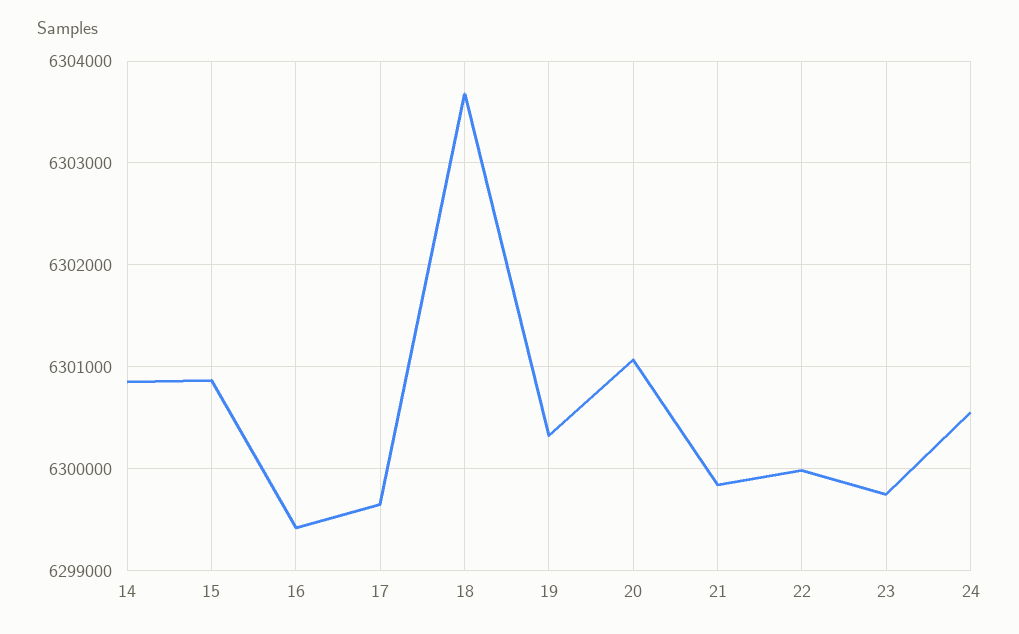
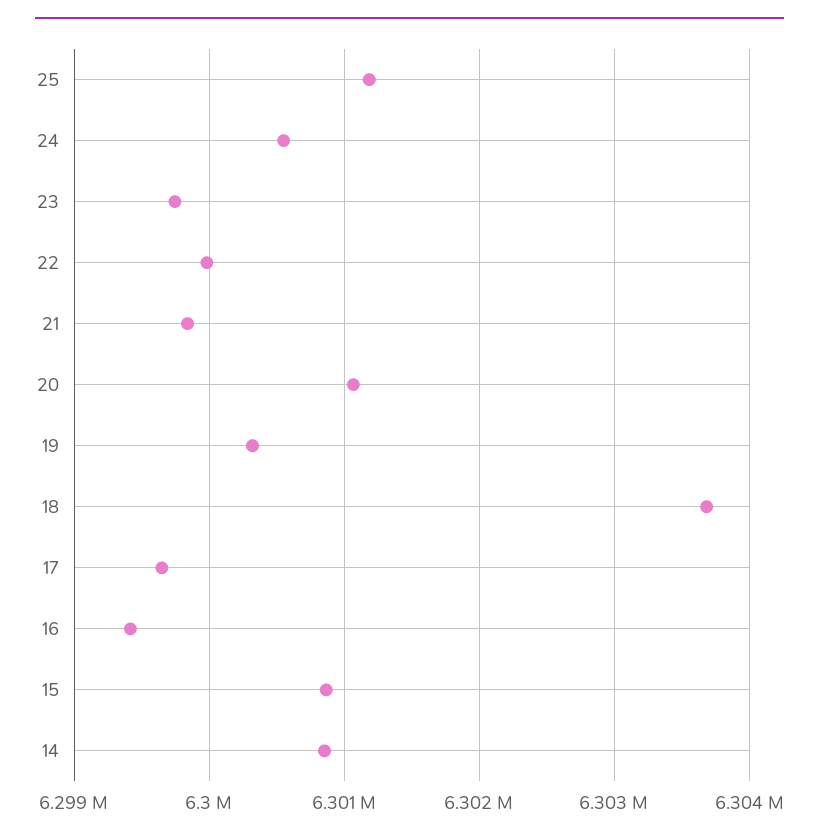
  {
    "14": 6300900,
    "15": 6300900,
    "16": 6299400,
    "17": 6299700,
    "18": 6303700,
    "19": 6300300,
    "20": 6301100,
    "21": 6299800,
    "22": 6300000,
    "23": 6299700,
-   "24": 6300600
+   "24": 6300600,
+   "25": 6301200
  }

